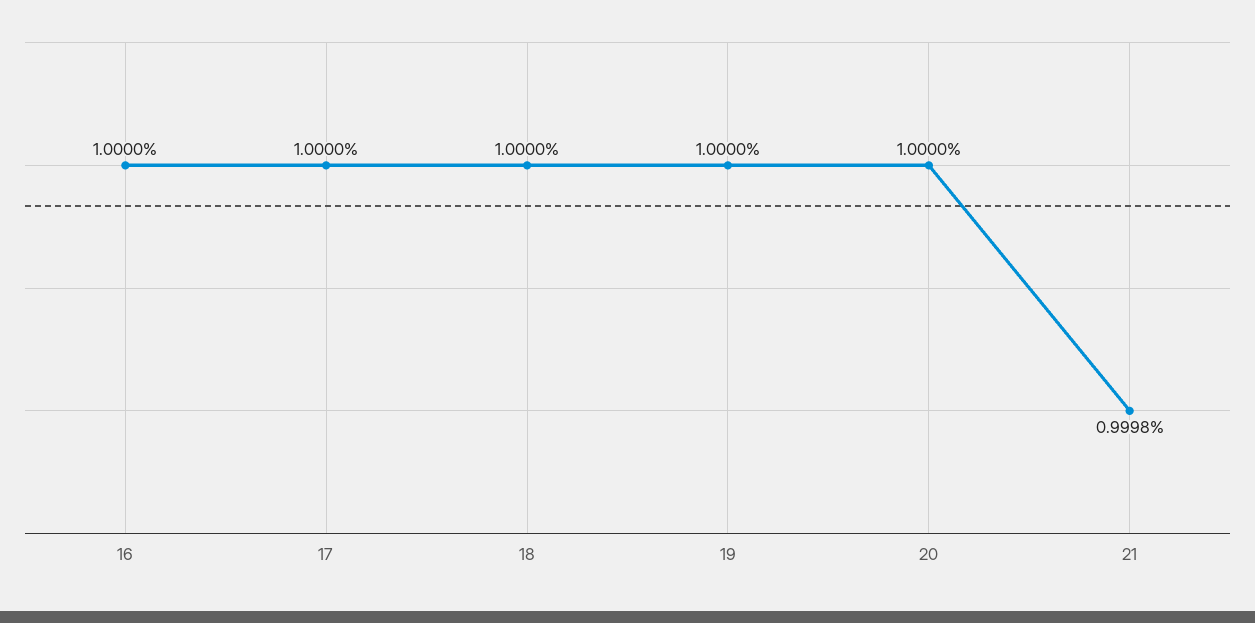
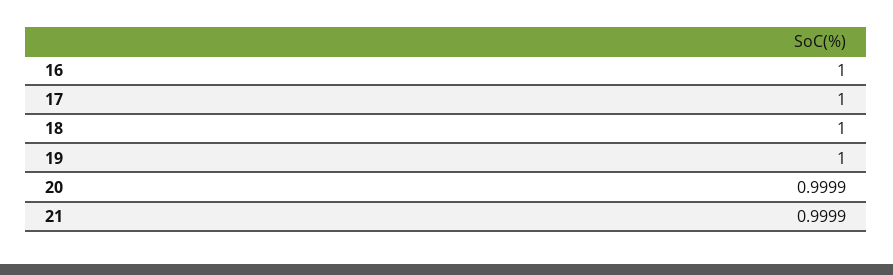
  {
    "16": 1,
    "17": 1,
    "18": 1,
    "19": 1,
-   "20": 1,
+   "20": 0.9999,
-   "21": 0.9998
+   "21": 0.9999
  }

